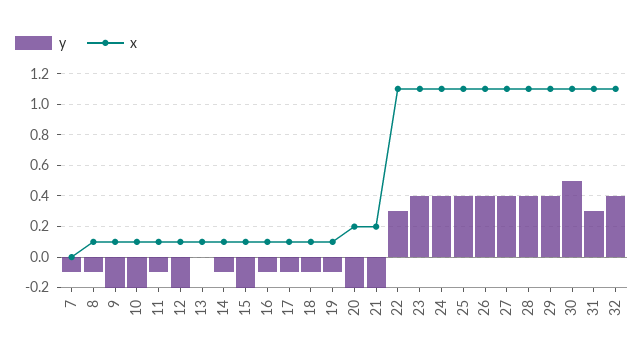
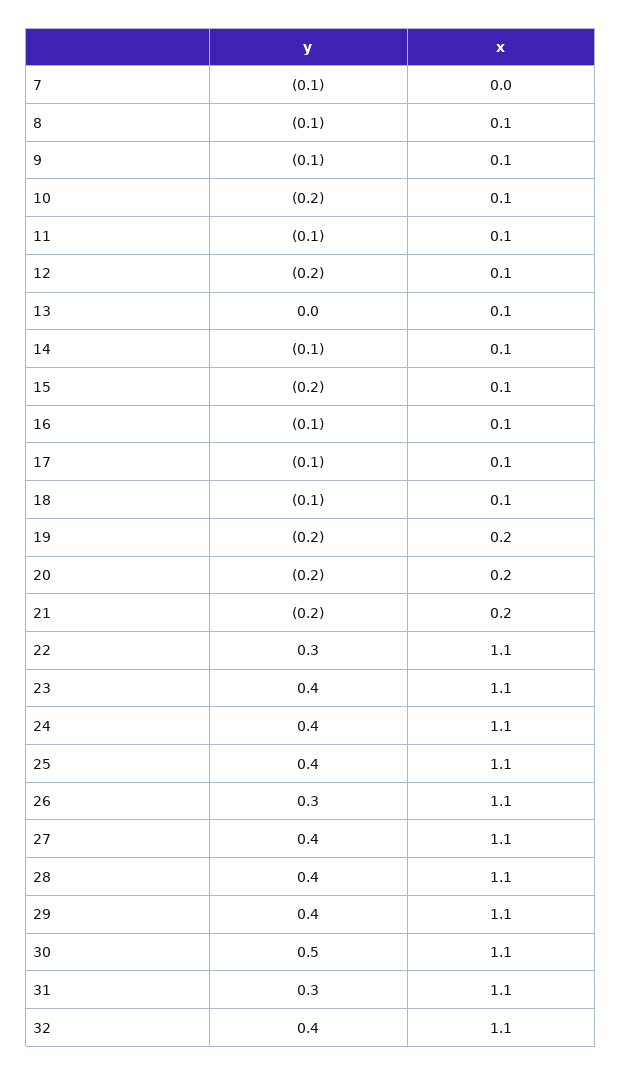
  {
    "y": {
      "7": -0.1,
      "8": -0.1,
-     "9": -0.2,
+     "9": -0.1,
      "10": -0.2,
      "11": -0.1,
      "12": -0.2,
      "13": 0,
      "14": -0.1,
      "15": -0.2,
      "16": -0.1,
      "17": -0.1,
      "18": -0.1,
-     "19": -0.1,
+     "19": -0.2,
      "20": -0.2,
      "21": -0.2,
      "22": 0.3,
      "23": 0.4,
      "24": 0.4,
      "25": 0.4,
-     "26": 0.4,
+     "26": 0.3,
      "27": 0.4,
      "28": 0.4,
      "29": 0.4,
      "30": 0.5,
      "31": 0.3,
      "32": 0.4
    },
    "x": {
      "7": 0,
      "8": 0.1,
      "9": 0.1,
      "10": 0.1,
      "11": 0.1,
      "12": 0.1,
      "13": 0.1,
      "14": 0.1,
      "15": 0.1,
      "16": 0.1,
      "17": 0.1,
      "18": 0.1,
-     "19": 0.1,
+     "19": 0.2,
      "20": 0.2,
      "21": 0.2,
      "22": 1.1,
      "23": 1.1,
      "24": 1.1,
      "25": 1.1,
      "26": 1.1,
      "27": 1.1,
      "28": 1.1,
      "29": 1.1,
      "30": 1.1,
      "31": 1.1,
      "32": 1.1
    }
  }

